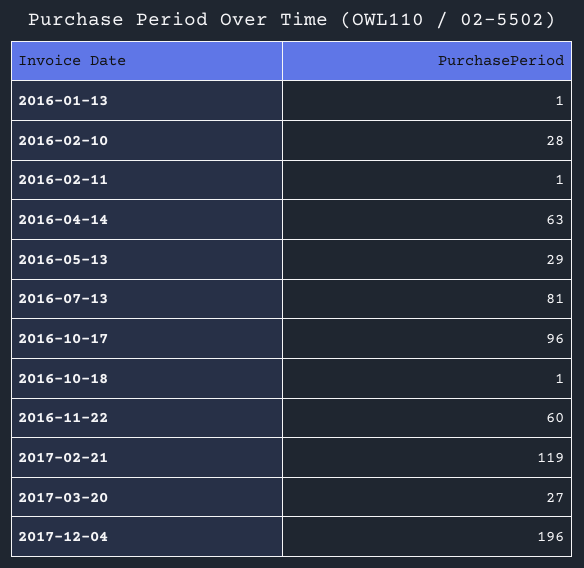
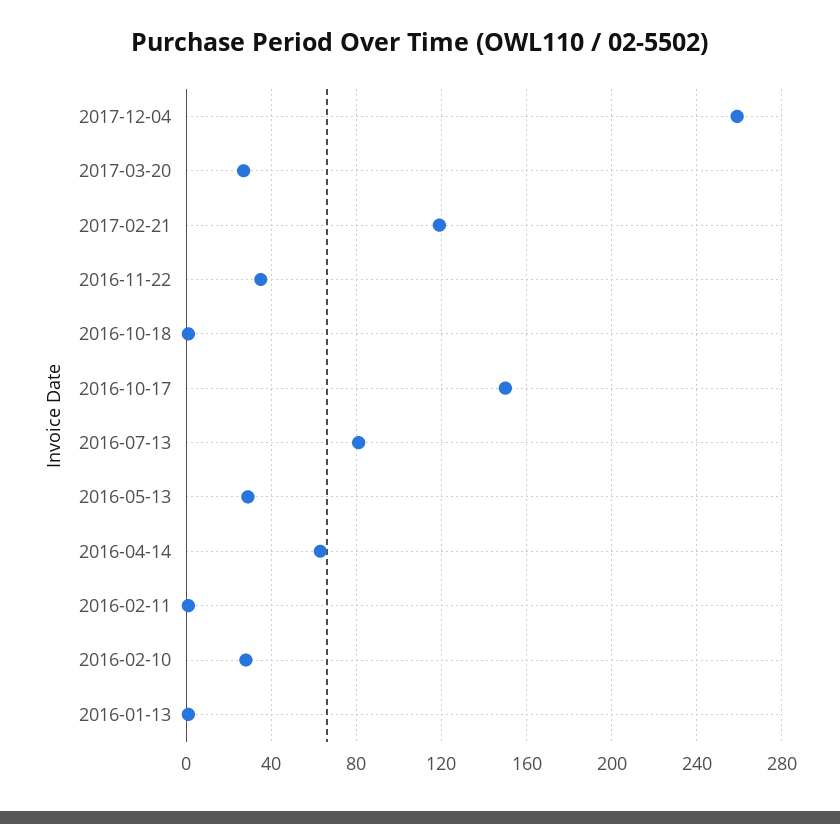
  {
    "2016-01-13": 1,
    "2016-02-10": 28,
    "2016-02-11": 1,
    "2016-04-14": 63,
    "2016-05-13": 29,
    "2016-07-13": 81,
-   "2016-10-17": 96,
+   "2016-10-17": 150,
    "2016-10-18": 1,
-   "2016-11-22": 60,
+   "2016-11-22": 35,
    "2017-02-21": 119,
    "2017-03-20": 27,
-   "2017-12-04": 196
+   "2017-12-04": 260
  }

